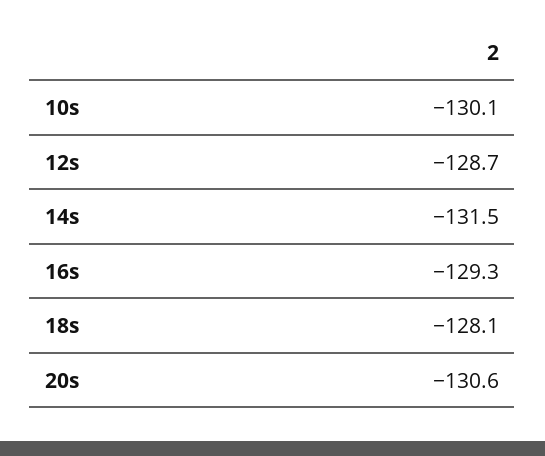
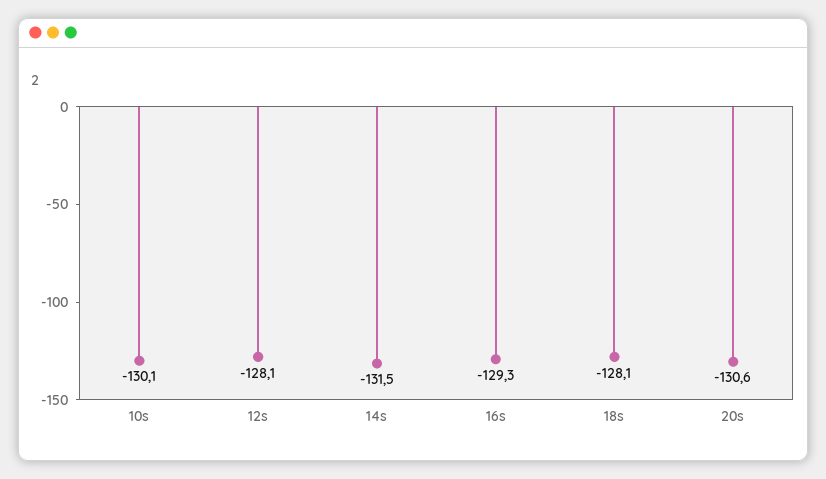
  {
    "10s": -130.1,
-   "12s": -128.7,
+   "12s": -128.1,
    "14s": -131.5,
    "16s": -129.3,
    "18s": -128.1,
    "20s": -130.6
  }

